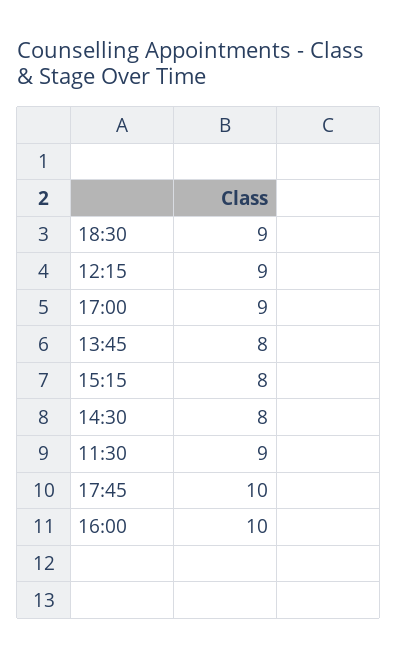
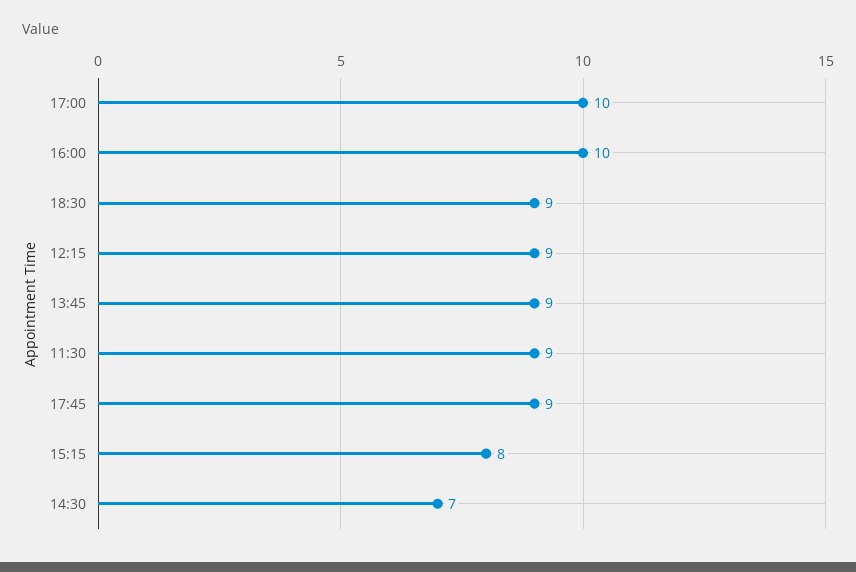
  {
    "18:30": 9,
    "12:15": 9,
-   "17:00": 9,
+   "17:00": 10,
-   "13:45": 8,
+   "13:45": 9,
    "15:15": 8,
-   "14:30": 8,
+   "14:30": 7,
    "11:30": 9,
-   "17:45": 10,
+   "17:45": 9,
    "16:00": 10
  }

